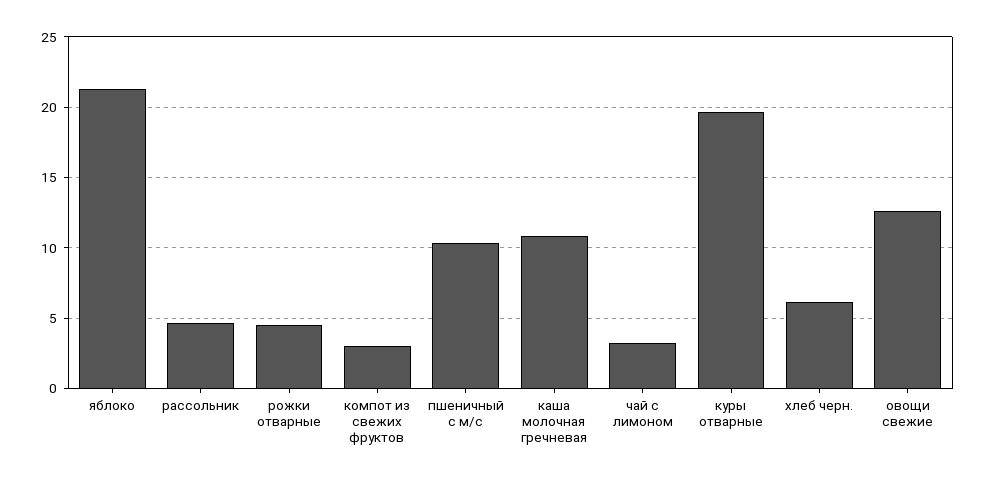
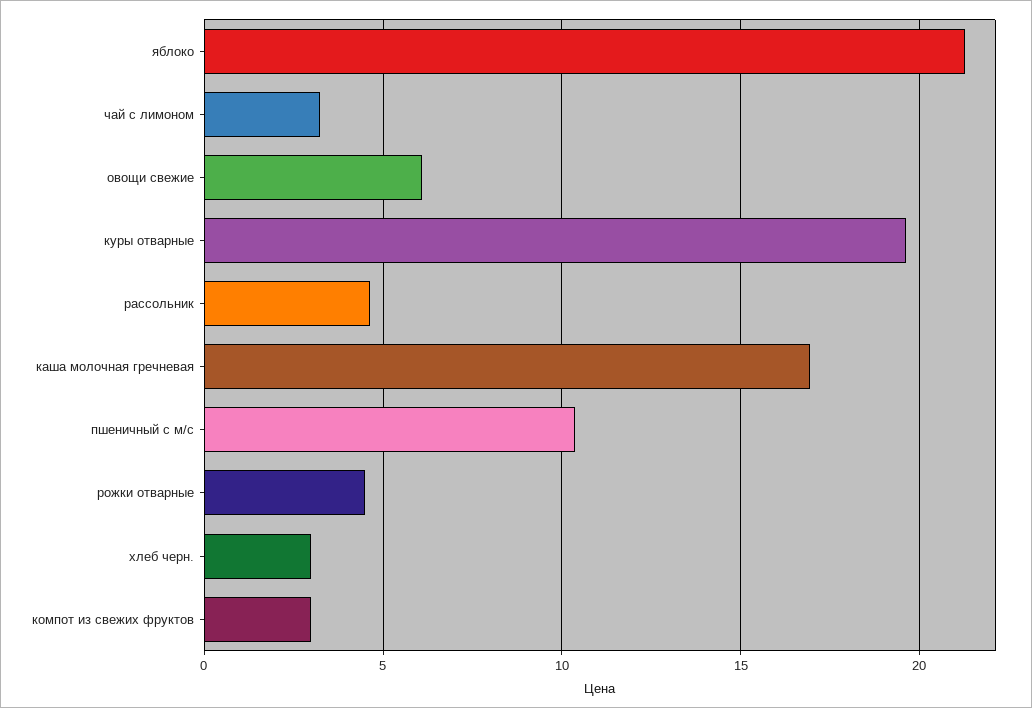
  {
    "яблоко": 21.5,
    "рассольник": 4.5,
    "рожки отварные": 4.5,
    "компот из свежих фруктов": 3,
    "пшеничный с м/с": 10.5,
-   "каша молочная гречневая": 11,
+   "каша молочная гречневая": 17,
    "чай с лимоном": 3,
    "куры отварные": 19.5,
-   "хлеб черн.": 6,
+   "хлеб черн.": 3,
-   "овощи свежие": 12.5
+   "овощи свежие": 6
  }

